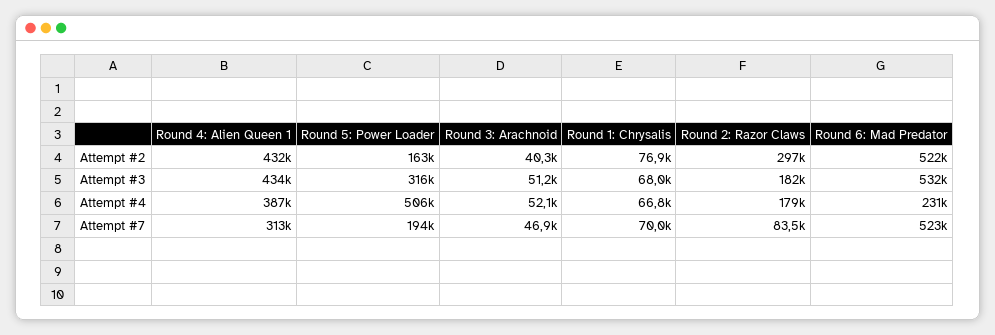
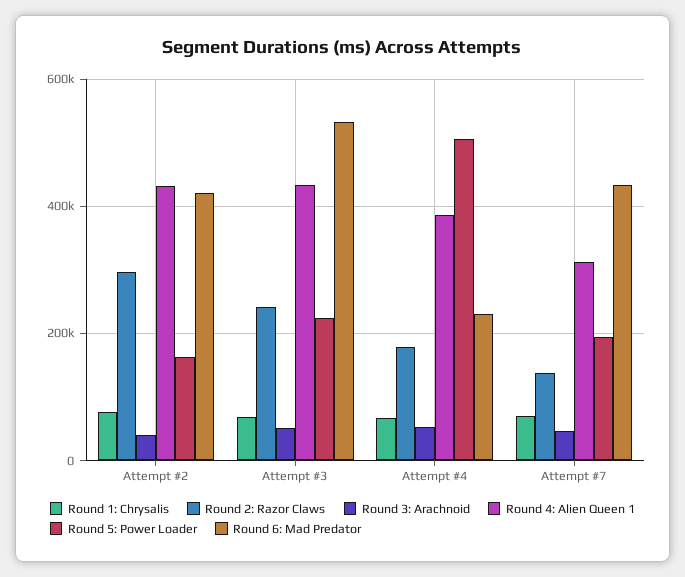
  {
    "Round 4: Alien Queen 1": {
      "Attempt #2": 432000,
      "Attempt #3": 434000,
      "Attempt #4": 387000,
      "Attempt #7": 313000
    },
    "Round 5: Power Loader": {
      "Attempt #2": 163000,
-     "Attempt #3": 316000,
+     "Attempt #3": 220000,
      "Attempt #4": 506000,
      "Attempt #7": 194000
    },
    "Round 3: Arachnoid": {
      "Attempt #2": 40300,
      "Attempt #3": 51200,
      "Attempt #4": 52100,
      "Attempt #7": 46900
    },
    "Round 1: Chrysalis": {
      "Attempt #2": 76900,
      "Attempt #3": 68000,
      "Attempt #4": 66800,
      "Attempt #7": 70000
    },
    "Round 2: Razor Claws": {
      "Attempt #2": 297000,
-     "Attempt #3": 182000,
+     "Attempt #3": 240000,
      "Attempt #4": 179000,
-     "Attempt #7": 83500
+     "Attempt #7": 140000
    },
    "Round 6: Mad Predator": {
-     "Attempt #2": 522000,
+     "Attempt #2": 420000,
      "Attempt #3": 532000,
      "Attempt #4": 231000,
-     "Attempt #7": 523000
+     "Attempt #7": 440000
    }
  }

